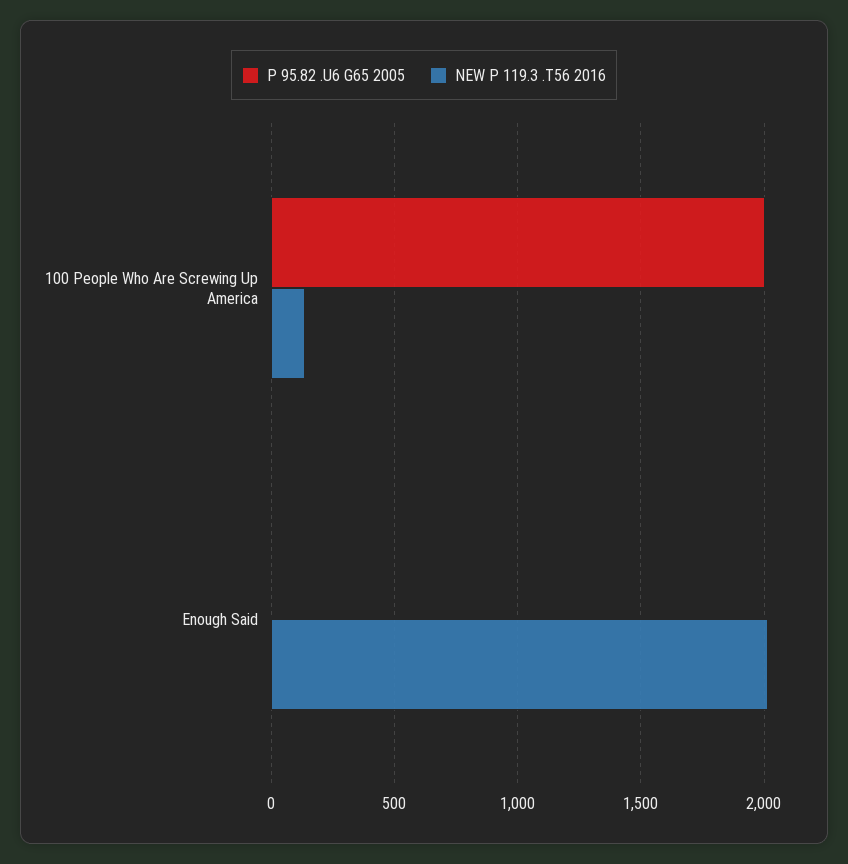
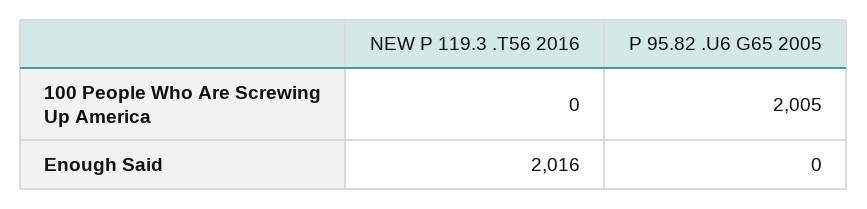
  {
    "P 95.82 .U6 G65 2005": {
      "100 People Who Are Screwing Up America": 2005,
      "Enough Said": 0
    },
    "NEW P 119.3 .T56 2016": {
-     "100 People Who Are Screwing Up America": 150,
+     "100 People Who Are Screwing Up America": 0,
      "Enough Said": 2016
    }
  }

